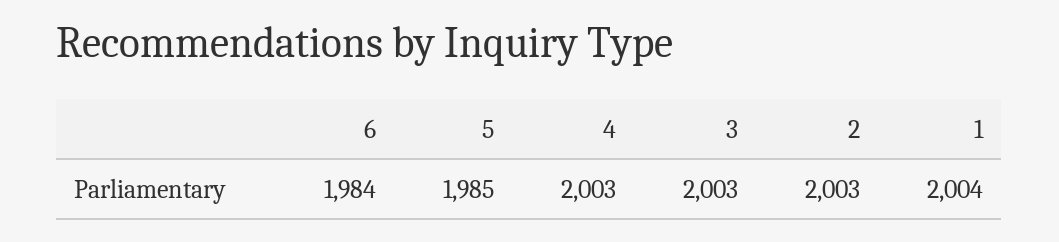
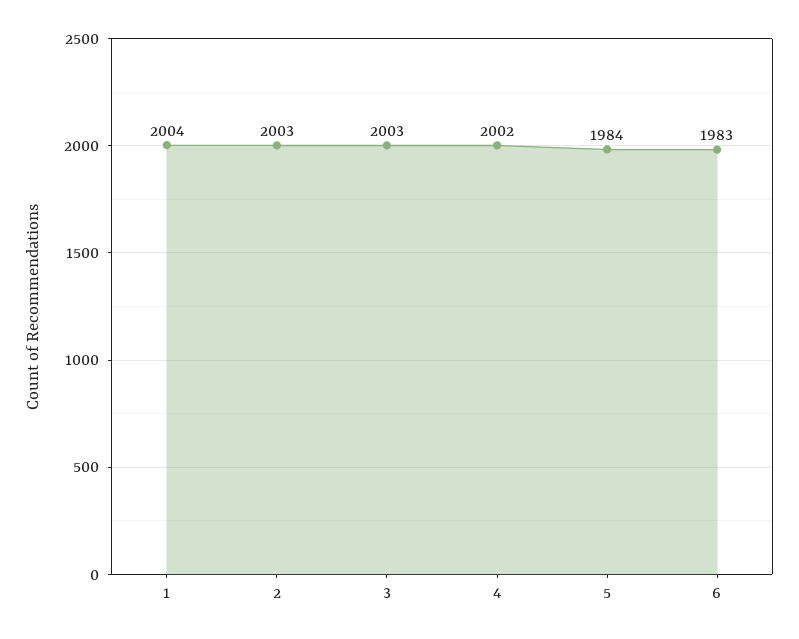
  {
-   "6": 1984,
+   "6": 1983,
-   "5": 1985,
+   "5": 1984,
-   "4": 2003,
+   "4": 2002,
    "3": 2003,
    "2": 2003,
    "1": 2004
  }

